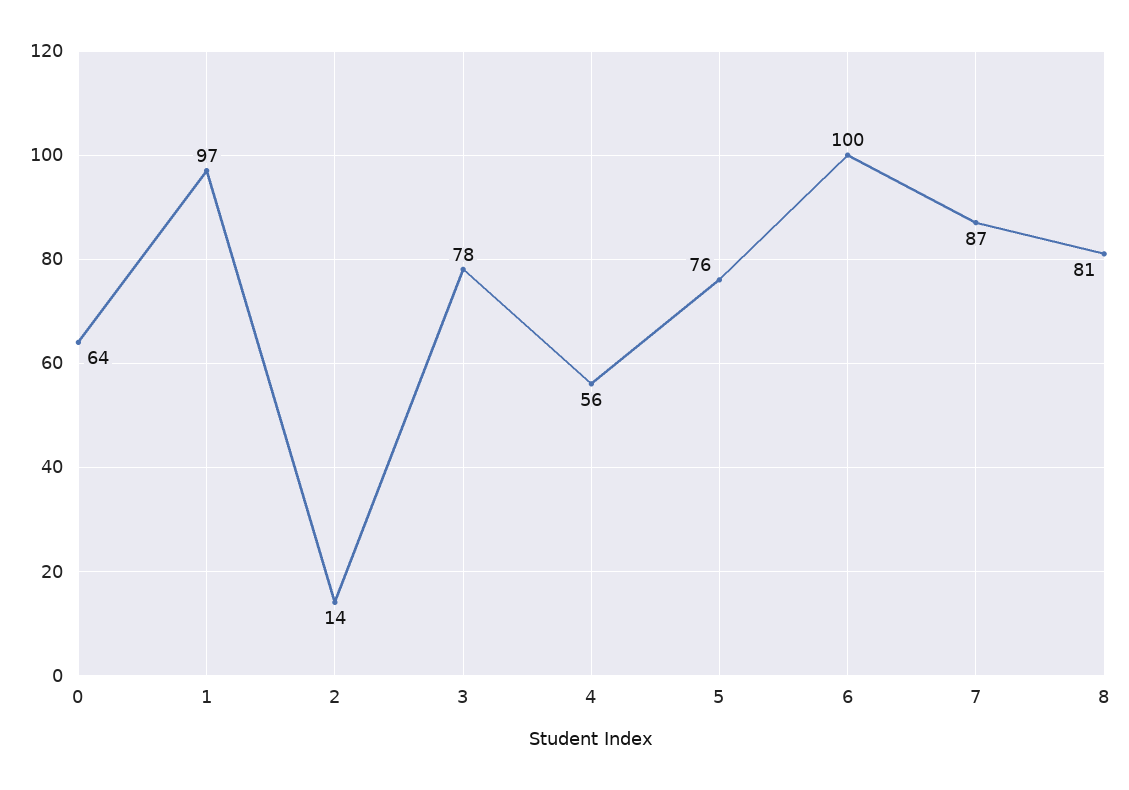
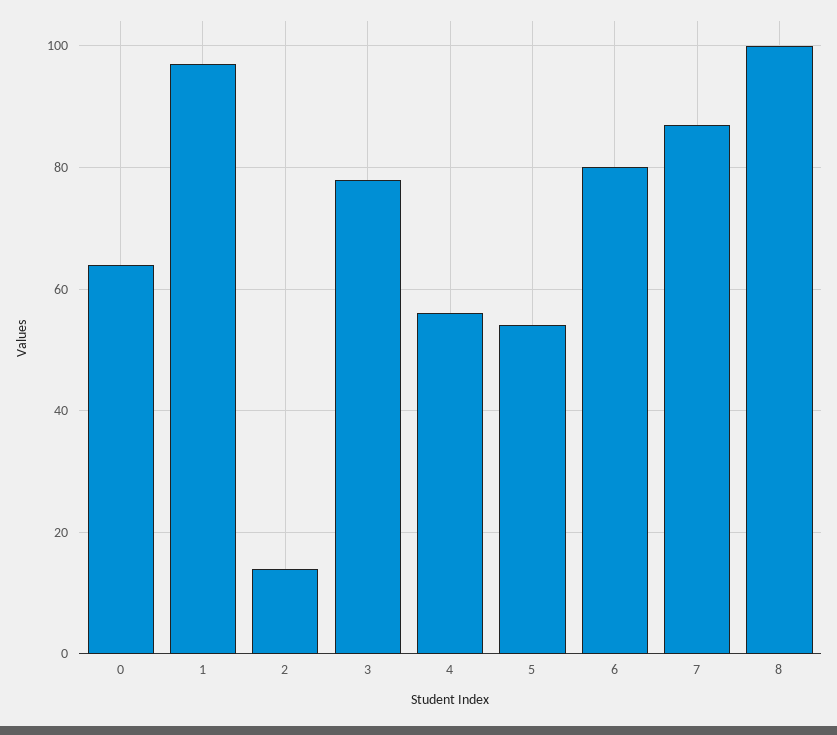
  {
    "0": 64,
    "1": 97,
    "2": 14,
    "3": 78,
    "4": 56,
-   "5": 76,
+   "5": 55,
-   "6": 100,
+   "6": 80,
    "7": 87,
-   "8": 81
+   "8": 100
  }

